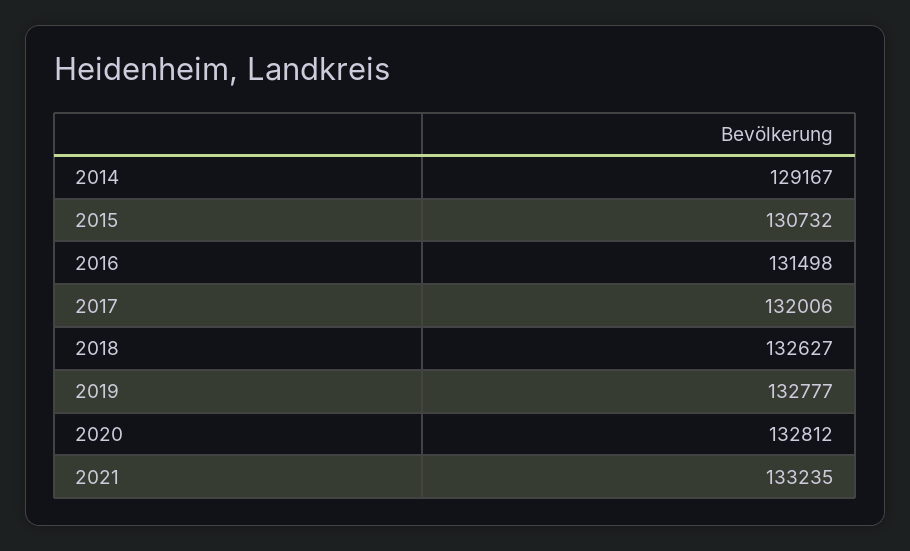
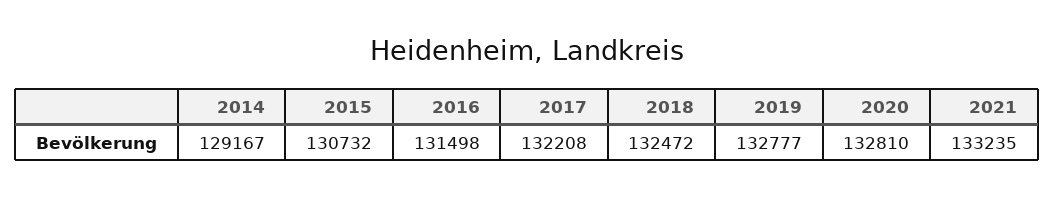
  {
    "2014": 129167,
    "2015": 130732,
    "2016": 131498,
-   "2017": 132006,
+   "2017": 132208,
-   "2018": 132627,
+   "2018": 132472,
    "2019": 132777,
-   "2020": 132812,
+   "2020": 132810,
    "2021": 133235
  }

